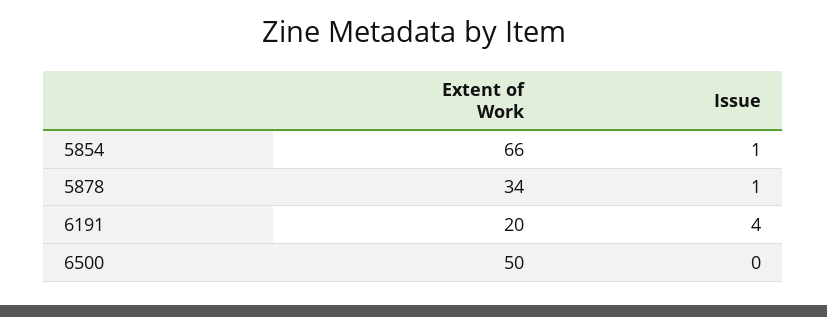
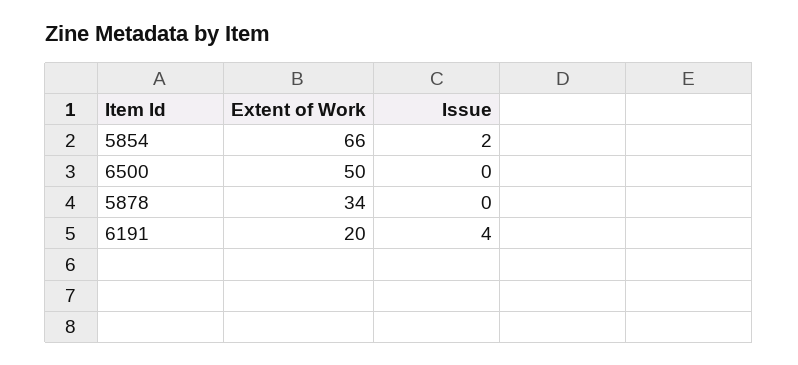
  {
    "Extent of Work": {
      "5854": 66,
      "5878": 34,
      "6191": 20,
      "6500": 50
    },
    "Issue": {
-     "5854": 1,
+     "5854": 2,
-     "5878": 1,
+     "5878": 0,
      "6191": 4,
      "6500": 0
    }
  }

